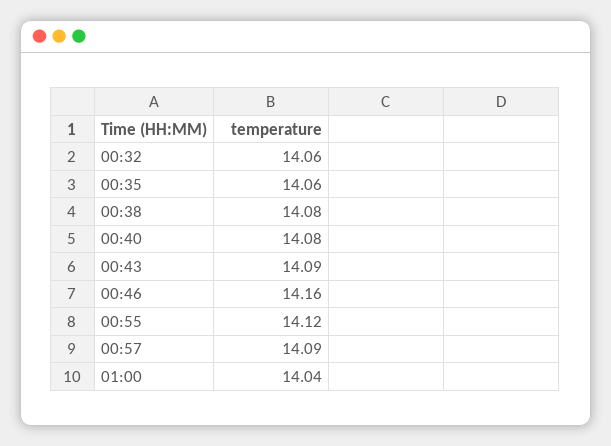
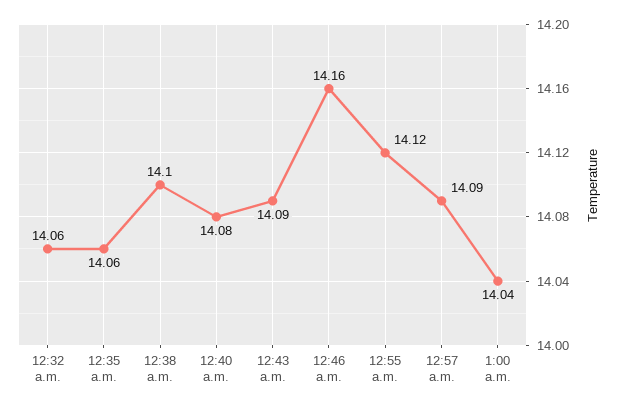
  {
    "00:32": 14.06,
    "00:35": 14.06,
-   "00:38": 14.08,
+   "00:38": 14.1,
    "00:40": 14.08,
    "00:43": 14.09,
    "00:46": 14.16,
    "00:55": 14.12,
    "00:57": 14.09,
    "01:00": 14.04
  }

